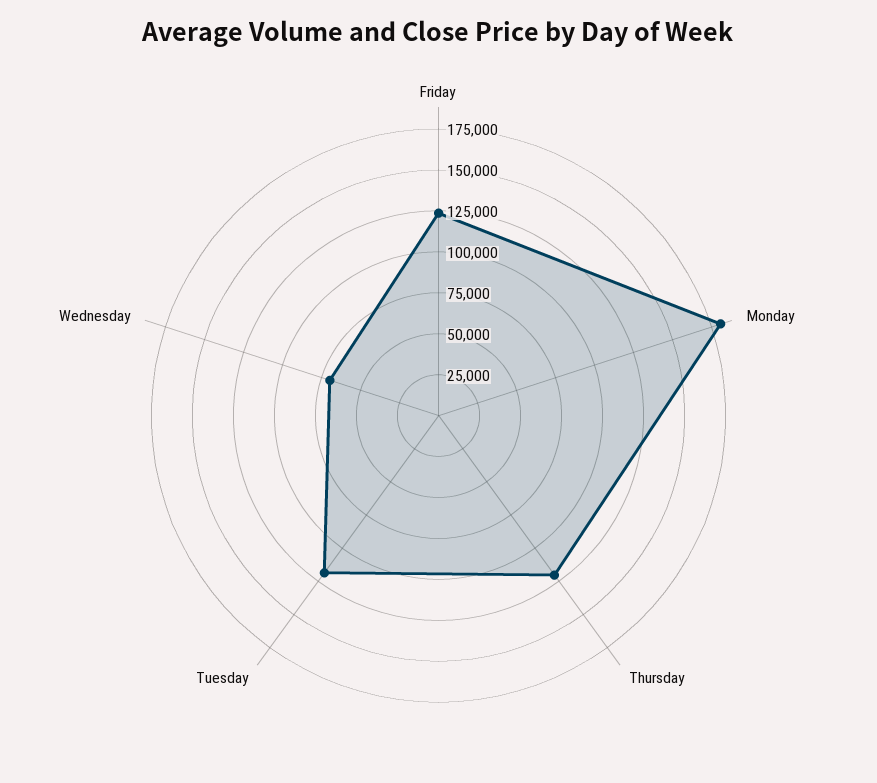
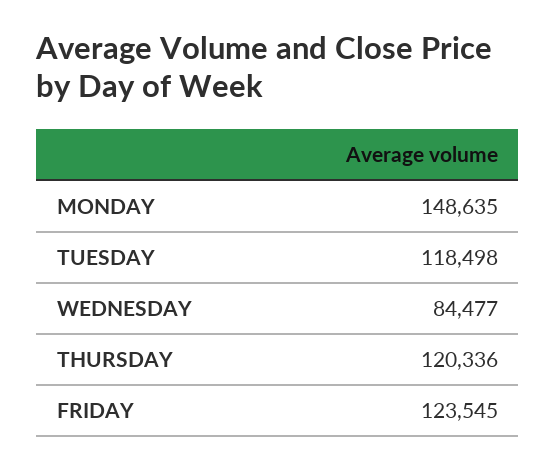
  {
    "Friday": 123545,
-   "Monday": 180000,
+   "Monday": 148635,
    "Thursday": 120336,
    "Tuesday": 118498,
-   "Wednesday": 70000
+   "Wednesday": 84477
  }

